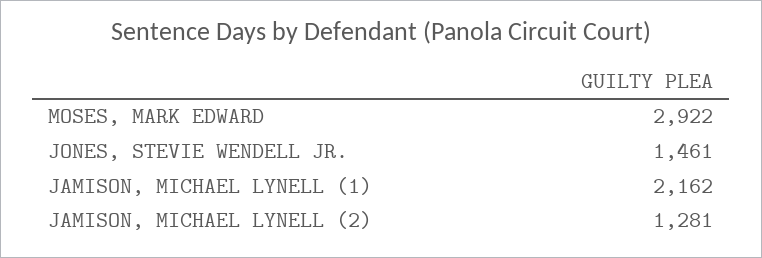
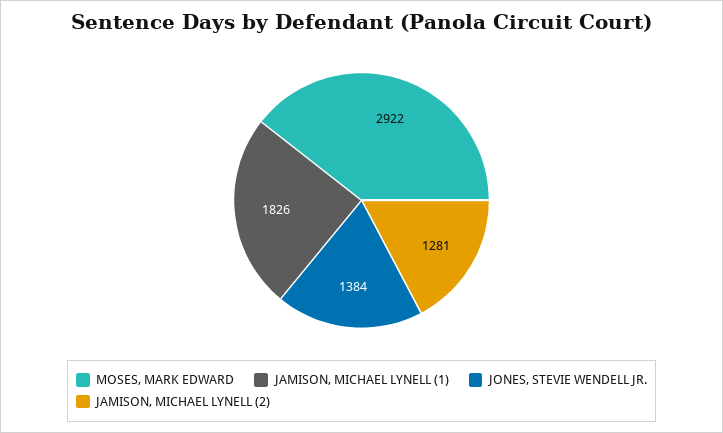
  {
    "MOSES, MARK EDWARD": 2922,
-   "JONES, STEVIE WENDELL JR.": 1461,
+   "JONES, STEVIE WENDELL JR.": 1384,
-   "JAMISON, MICHAEL LYNELL (1)": 2162,
+   "JAMISON, MICHAEL LYNELL (1)": 1826,
    "JAMISON, MICHAEL LYNELL (2)": 1281
  }

